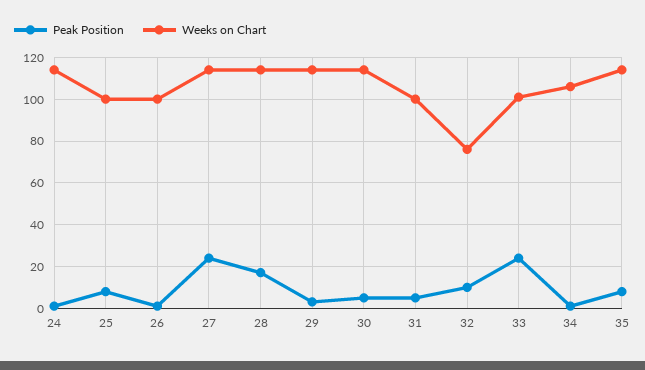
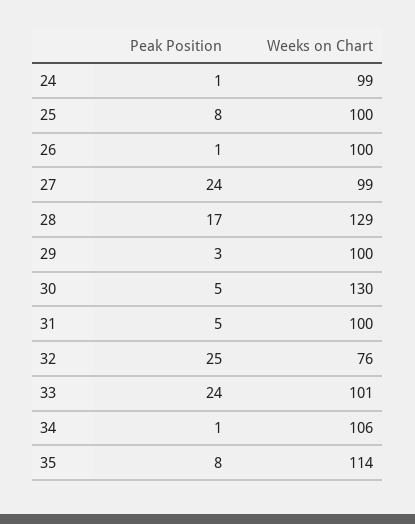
  {
    "Peak Position": {
      "24": 1,
      "25": 8,
      "26": 1,
      "27": 24,
      "28": 17,
      "29": 3,
      "30": 5,
      "31": 5,
-     "32": 10,
+     "32": 25,
      "33": 24,
      "34": 1,
      "35": 8
    },
    "Weeks on Chart": {
-     "24": 115,
+     "24": 99,
      "25": 100,
      "26": 100,
-     "27": 115,
+     "27": 99,
-     "28": 115,
+     "28": 129,
-     "29": 115,
+     "29": 100,
-     "30": 115,
+     "30": 130,
      "31": 100,
      "32": 76,
      "33": 101,
      "34": 106,
      "35": 114
    }
  }

